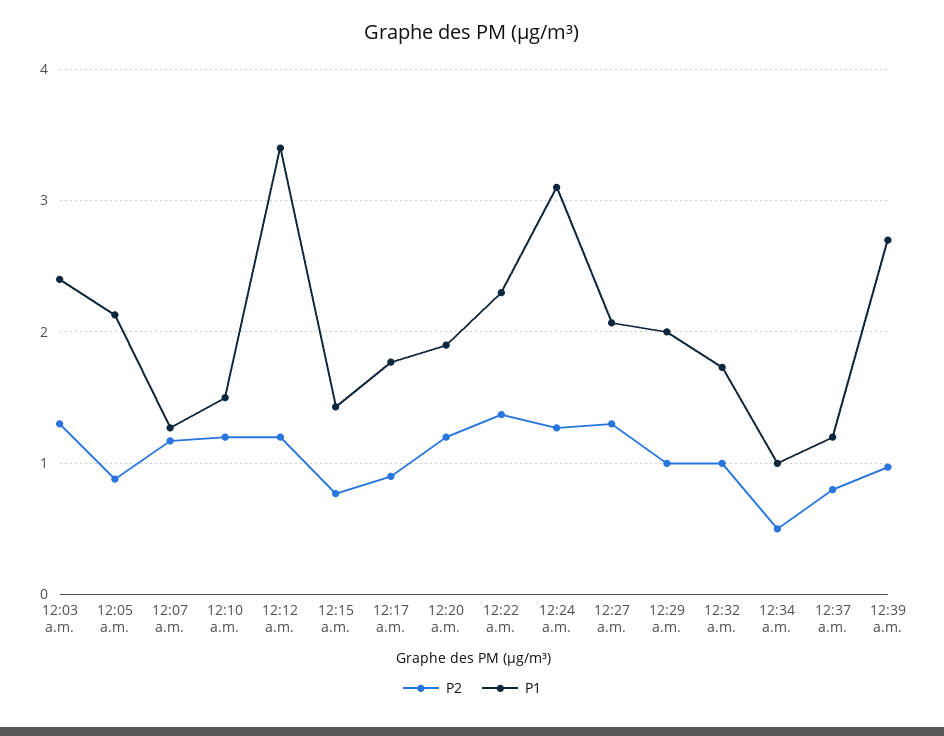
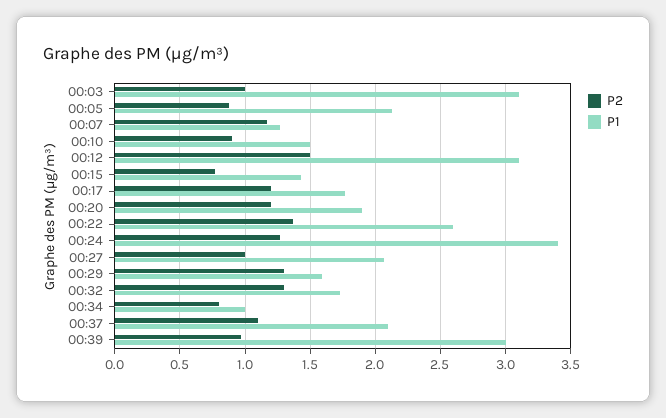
  {
    "P2": {
-     "12:03 a.m.": 1.3,
+     "12:03 a.m.": 1,
      "12:05 a.m.": 0.9,
      "12:07 a.m.": 1.15,
-     "12:10 a.m.": 1.2,
+     "12:10 a.m.": 0.9,
-     "12:12 a.m.": 1.2,
+     "12:12 a.m.": 1.5,
      "12:15 a.m.": 0.75,
-     "12:17 a.m.": 0.9,
+     "12:17 a.m.": 1.2,
      "12:20 a.m.": 1.2,
      "12:22 a.m.": 1.35,
      "12:24 a.m.": 1.25,
-     "12:27 a.m.": 1.3,
+     "12:27 a.m.": 1,
-     "12:29 a.m.": 1,
+     "12:29 a.m.": 1.3,
-     "12:32 a.m.": 1,
+     "12:32 a.m.": 1.3,
-     "12:34 a.m.": 0.5,
+     "12:34 a.m.": 0.8,
-     "12:37 a.m.": 0.8,
+     "12:37 a.m.": 1.1,
      "12:39 a.m.": 0.95
    },
    "P1": {
-     "12:03 a.m.": 2.4,
+     "12:03 a.m.": 3.1,
      "12:05 a.m.": 2.15,
      "12:07 a.m.": 1.25,
      "12:10 a.m.": 1.5,
-     "12:12 a.m.": 3.4,
+     "12:12 a.m.": 3.1,
      "12:15 a.m.": 1.45,
      "12:17 a.m.": 1.75,
      "12:20 a.m.": 1.9,
-     "12:22 a.m.": 2.3,
+     "12:22 a.m.": 2.6,
-     "12:24 a.m.": 3.1,
+     "12:24 a.m.": 3.4,
      "12:27 a.m.": 2.05,
-     "12:29 a.m.": 2,
+     "12:29 a.m.": 1.6,
      "12:32 a.m.": 1.75,
      "12:34 a.m.": 1,
-     "12:37 a.m.": 1.2,
+     "12:37 a.m.": 2.1,
-     "12:39 a.m.": 2.7
+     "12:39 a.m.": 3
    }
  }

